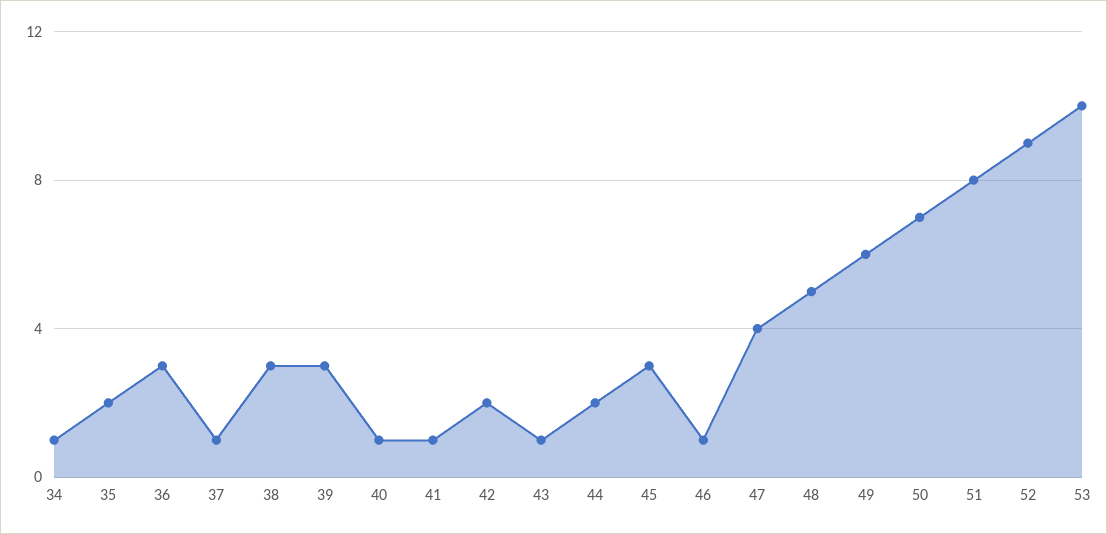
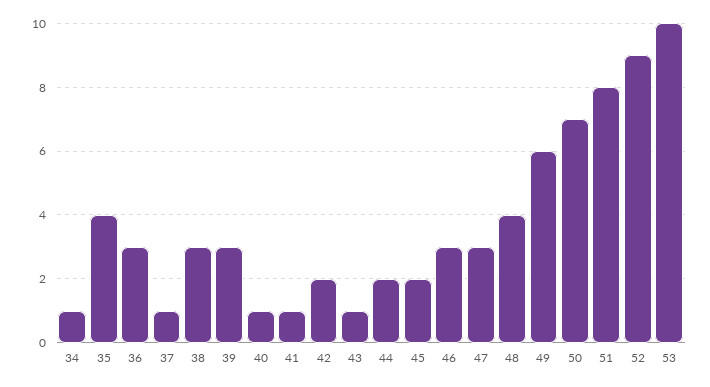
  {
    "34": 1,
-   "35": 2,
+   "35": 4,
    "36": 3,
    "37": 1,
    "38": 3,
    "39": 3,
    "40": 1,
    "41": 1,
    "42": 2,
    "43": 1,
    "44": 2,
-   "45": 3,
+   "45": 2,
-   "46": 1,
+   "46": 3,
-   "47": 4,
+   "47": 3,
-   "48": 5,
+   "48": 4,
    "49": 6,
    "50": 7,
    "51": 8,
    "52": 9,
    "53": 10
  }

